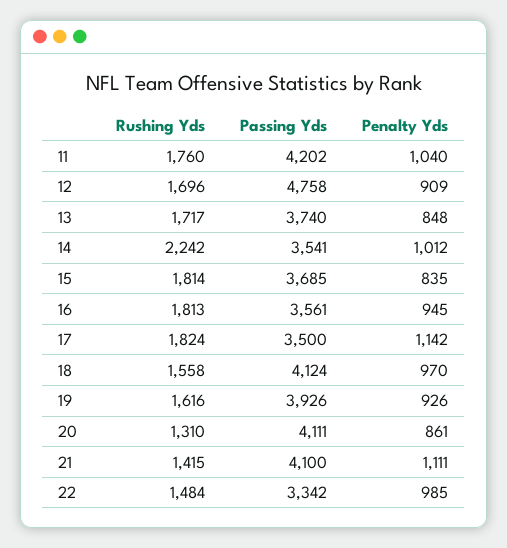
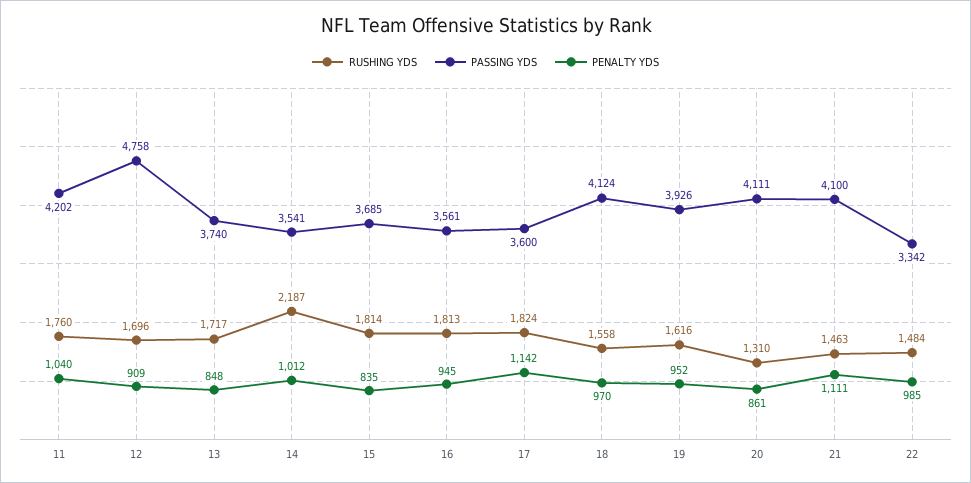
  {
    "Rushing Yds": {
      "11": 1760,
      "12": 1696,
      "13": 1717,
-     "14": 2242,
+     "14": 2187,
      "15": 1814,
      "16": 1813,
      "17": 1824,
      "18": 1558,
      "19": 1616,
      "20": 1310,
-     "21": 1415,
+     "21": 1463,
      "22": 1484
    },
    "Passing Yds": {
      "11": 4202,
      "12": 4758,
      "13": 3740,
      "14": 3541,
      "15": 3685,
      "16": 3561,
-     "17": 3500,
+     "17": 3600,
      "18": 4124,
      "19": 3926,
      "20": 4111,
      "21": 4100,
      "22": 3342
    },
    "Penalty Yds": {
      "11": 1040,
      "12": 909,
      "13": 848,
      "14": 1012,
      "15": 835,
      "16": 945,
      "17": 1142,
      "18": 970,
-     "19": 926,
+     "19": 952,
      "20": 861,
      "21": 1111,
      "22": 985
    }
  }

